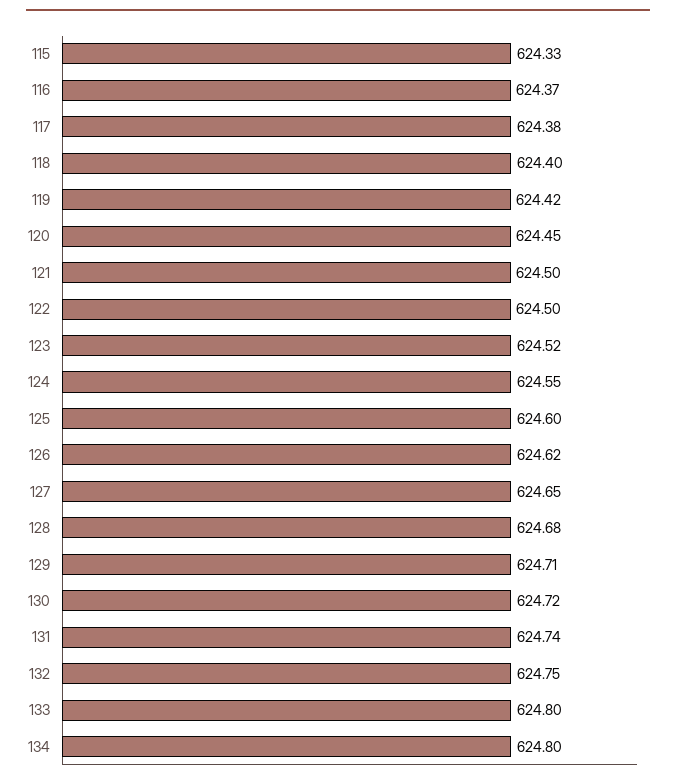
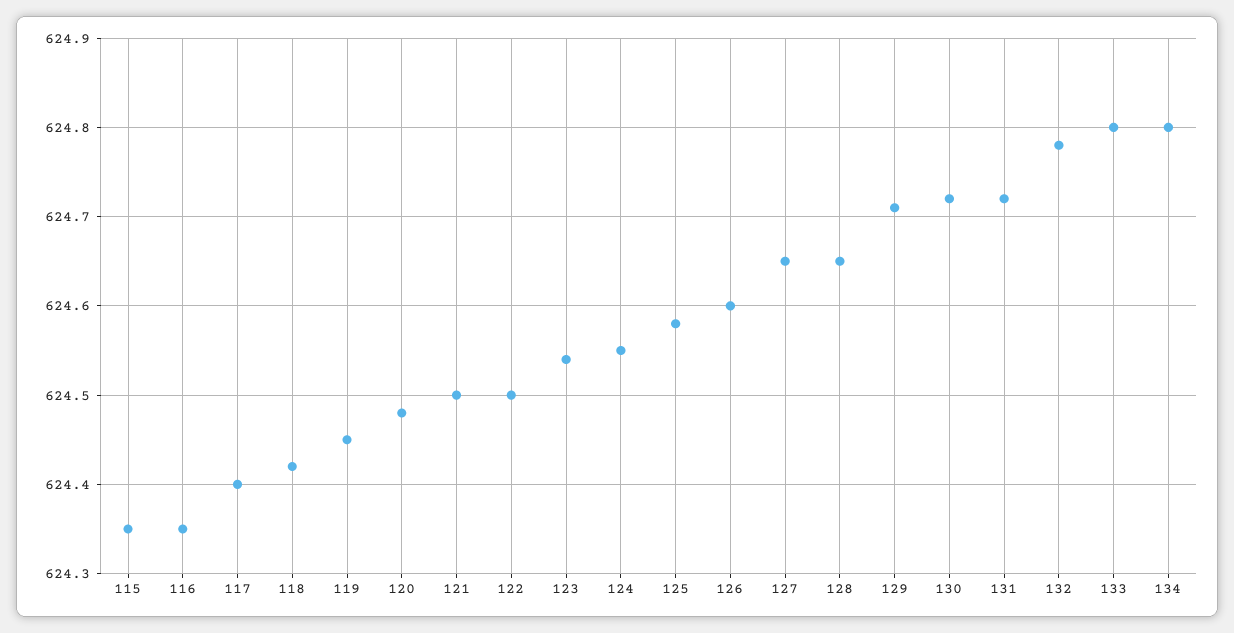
  {
-   "115": 624.33,
+   "115": 624.35,
-   "116": 624.37,
+   "116": 624.35,
-   "117": 624.38,
+   "117": 624.4,
-   "118": 624.4,
+   "118": 624.42,
-   "119": 624.42,
+   "119": 624.45,
-   "120": 624.45,
+   "120": 624.48,
    "121": 624.5,
    "122": 624.5,
-   "123": 624.52,
+   "123": 624.54,
    "124": 624.55,
-   "125": 624.6,
+   "125": 624.58,
-   "126": 624.62,
+   "126": 624.6,
    "127": 624.65,
-   "128": 624.68,
+   "128": 624.65,
    "129": 624.71,
    "130": 624.72,
-   "131": 624.74,
+   "131": 624.72,
-   "132": 624.75,
+   "132": 624.78,
    "133": 624.8,
    "134": 624.8
  }

